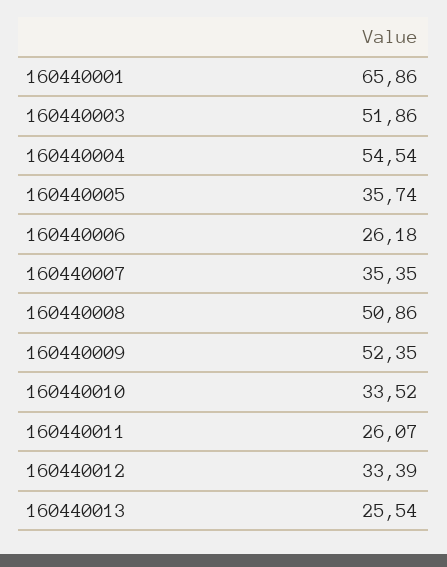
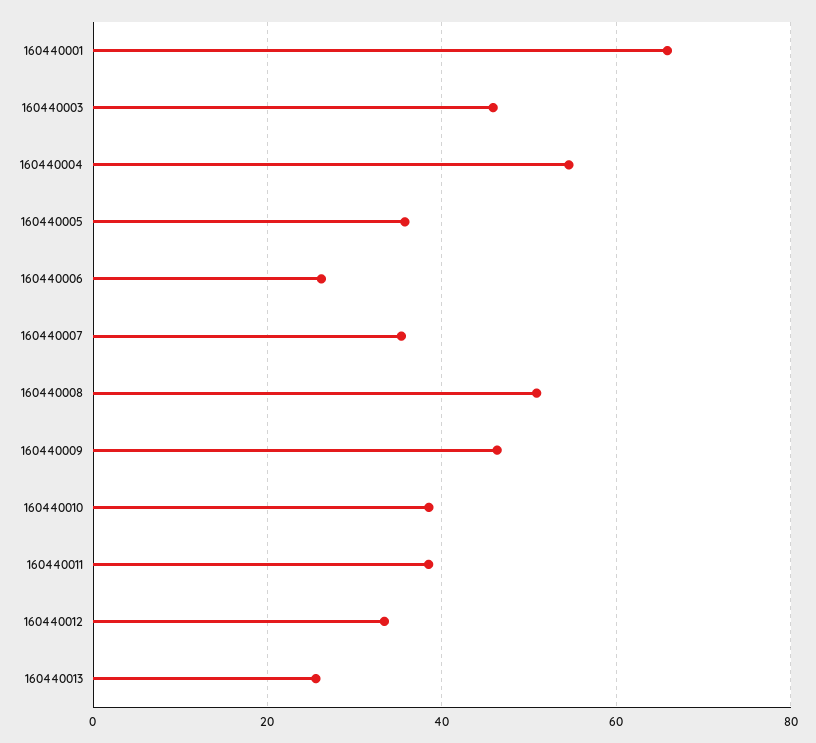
  {
    "160440001": 65.86,
-   "160440003": 51.86,
+   "160440003": 46,
    "160440004": 54.54,
    "160440005": 35.74,
    "160440006": 26.18,
    "160440007": 35.35,
    "160440008": 50.86,
-   "160440009": 52.35,
+   "160440009": 46,
-   "160440010": 33.52,
+   "160440010": 38,
-   "160440011": 26.07,
+   "160440011": 38,
    "160440012": 33.39,
    "160440013": 25.54
  }

